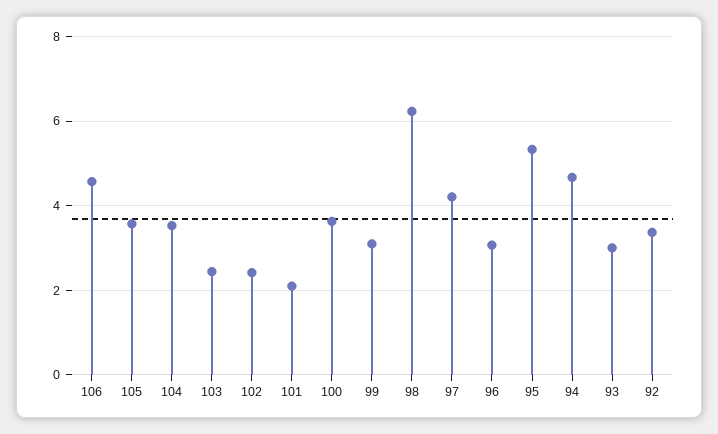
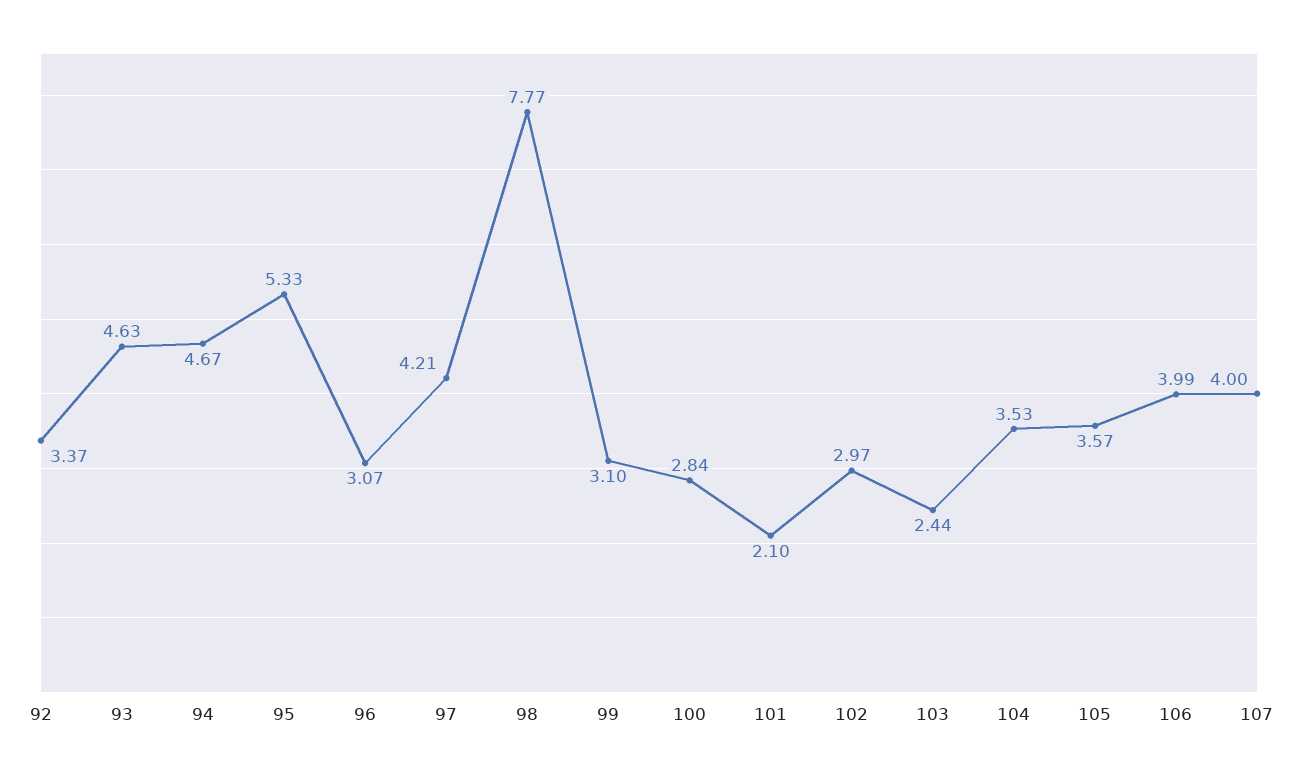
  {
-   "106": 4.6,
+   "106": 3.99,
    "105": 3.57,
    "104": 3.53,
    "103": 2.44,
-   "102": 2.4,
+   "102": 2.97,
    "101": 2.1,
-   "100": 3.6,
+   "100": 2.84,
    "99": 3.1,
-   "98": 6.2,
+   "98": 7.77,
    "97": 4.21,
    "96": 3.07,
    "95": 5.33,
    "94": 4.67,
-   "93": 3,
+   "93": 4.63,
-   "92": 3.37
+   "92": 3.37,
+   "107": 4
  }

